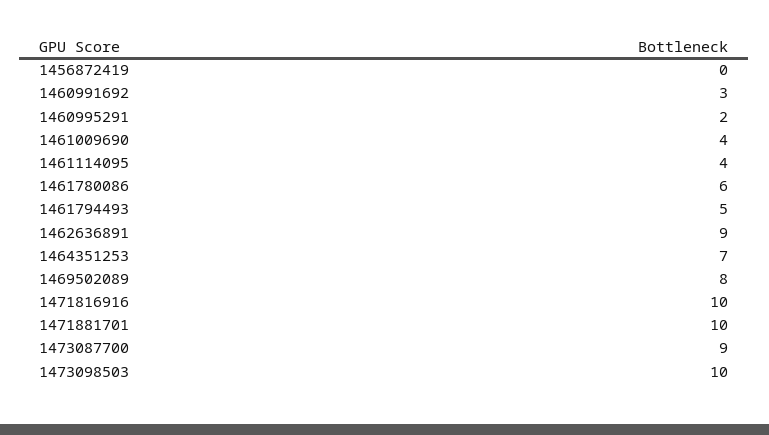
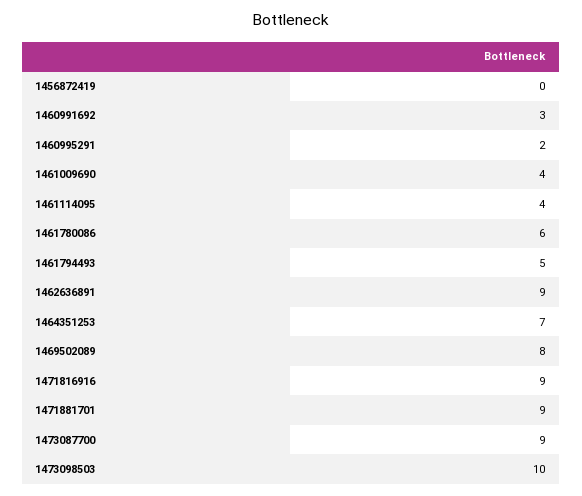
  {
    "1456872419": 0,
    "1460991692": 3,
    "1460995291": 2,
    "1461009690": 4,
    "1461114095": 4,
    "1461780086": 6,
    "1461794493": 5,
    "1462636891": 9,
    "1464351253": 7,
    "1469502089": 8,
-   "1471816916": 10,
+   "1471816916": 9,
-   "1471881701": 10,
+   "1471881701": 9,
    "1473087700": 9,
    "1473098503": 10
  }

